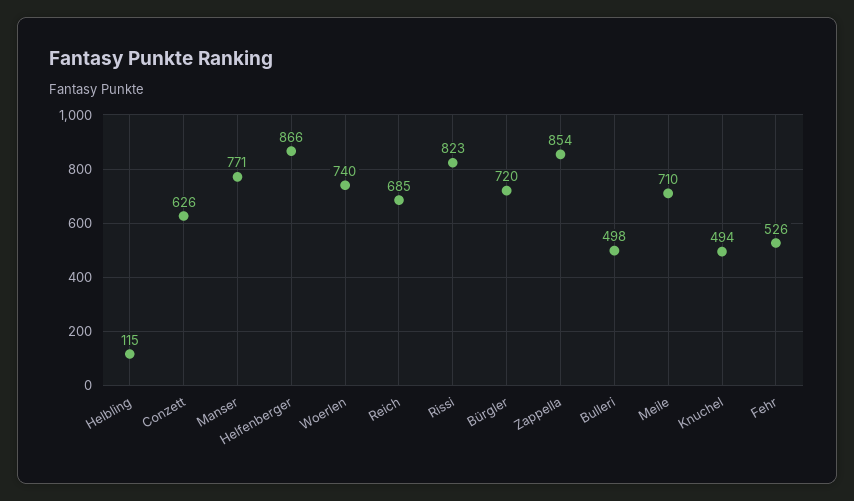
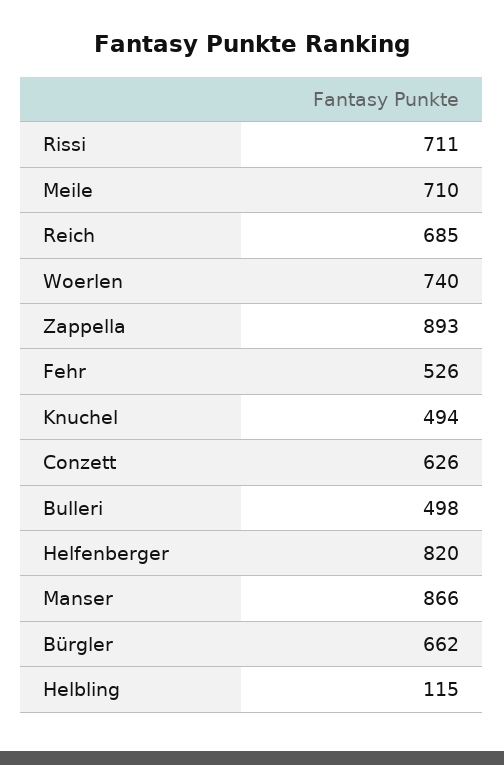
  {
    "Helbling": 115,
    "Conzett": 626,
-   "Manser": 771,
+   "Manser": 866,
-   "Helfenberger": 866,
+   "Helfenberger": 820,
    "Woerlen": 740,
    "Reich": 685,
-   "Rissi": 823,
+   "Rissi": 711,
-   "Bürgler": 720,
+   "Bürgler": 662,
-   "Zappella": 854,
+   "Zappella": 893,
    "Bulleri": 498,
    "Meile": 710,
    "Knuchel": 494,
    "Fehr": 526
  }

